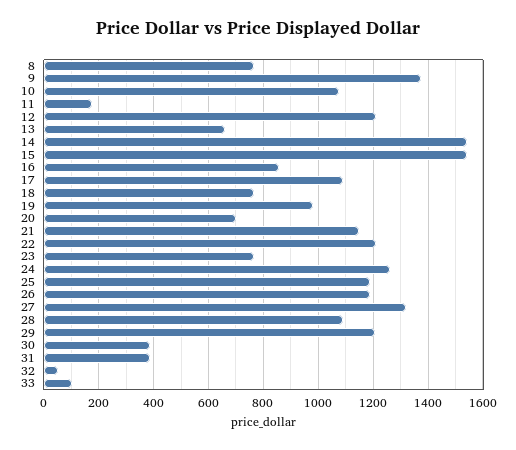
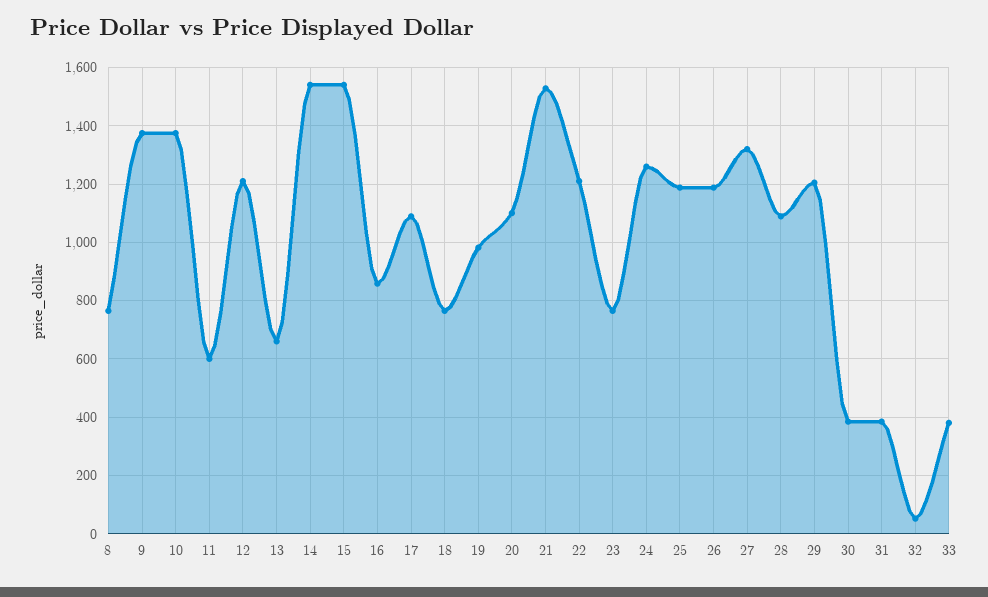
  {
    "8": 775,
    "9": 1375,
-   "10": 1075,
+   "10": 1375,
-   "11": 175,
+   "11": 600,
    "12": 1200,
    "13": 650,
    "14": 1550,
    "15": 1550,
    "16": 850,
    "17": 1100,
    "18": 775,
    "19": 975,
-   "20": 700,
+   "20": 1100,
-   "21": 1150,
+   "21": 1525,
    "22": 1200,
    "23": 775,
    "24": 1250,
    "25": 1200,
    "26": 1200,
    "27": 1325,
    "28": 1100,
    "29": 1200,
    "30": 375,
    "31": 375,
    "32": 50,
-   "33": 100
+   "33": 375
  }

